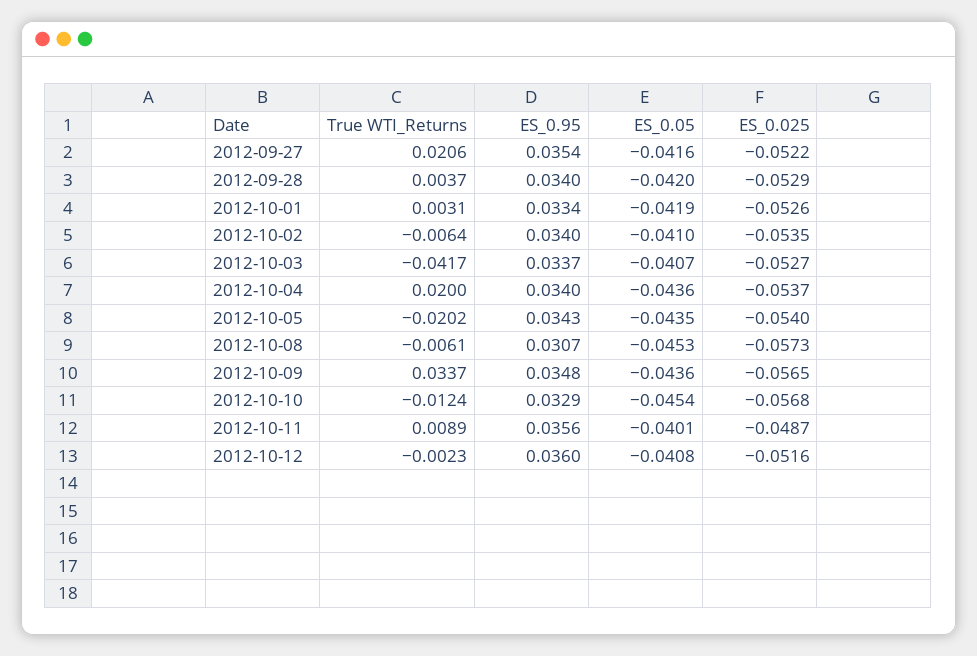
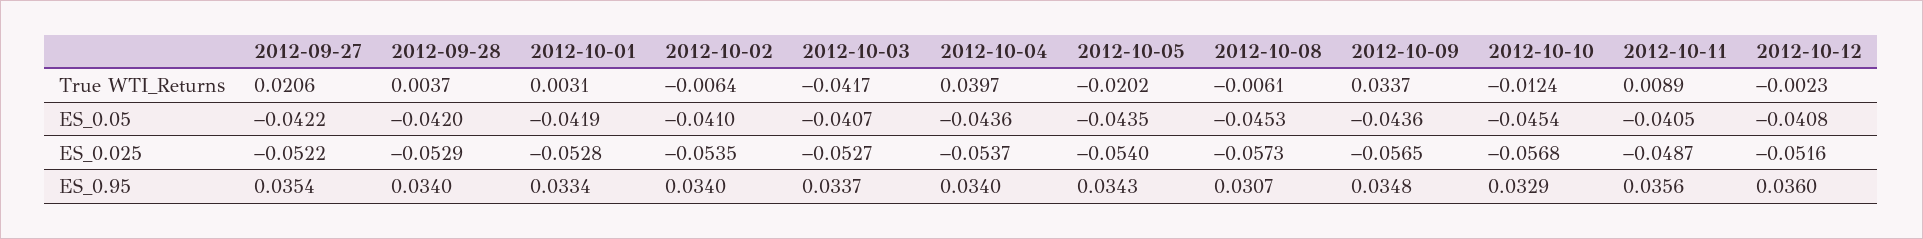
  {
    "True WTI_Returns": {
      "2012-09-27": 0.0206,
      "2012-09-28": 0.0037,
      "2012-10-01": 0.0031,
      "2012-10-02": -0.0064,
      "2012-10-03": -0.0417,
-     "2012-10-04": 0.02,
+     "2012-10-04": 0.0397,
      "2012-10-05": -0.0202,
      "2012-10-08": -0.0061,
      "2012-10-09": 0.0337,
      "2012-10-10": -0.0124,
      "2012-10-11": 0.0089,
      "2012-10-12": -0.0023
    },
    "ES_0.95": {
      "2012-09-27": 0.0354,
      "2012-09-28": 0.034,
      "2012-10-01": 0.0334,
      "2012-10-02": 0.034,
      "2012-10-03": 0.0337,
      "2012-10-04": 0.034,
      "2012-10-05": 0.0343,
      "2012-10-08": 0.0307,
      "2012-10-09": 0.0348,
      "2012-10-10": 0.0329,
      "2012-10-11": 0.0356,
      "2012-10-12": 0.036
    },
    "ES_0.05": {
-     "2012-09-27": -0.0416,
+     "2012-09-27": -0.0422,
      "2012-09-28": -0.042,
      "2012-10-01": -0.0419,
      "2012-10-02": -0.041,
      "2012-10-03": -0.0407,
      "2012-10-04": -0.0436,
      "2012-10-05": -0.0435,
      "2012-10-08": -0.0453,
      "2012-10-09": -0.0436,
      "2012-10-10": -0.0454,
-     "2012-10-11": -0.0401,
+     "2012-10-11": -0.0405,
      "2012-10-12": -0.0408
    },
    "ES_0.025": {
      "2012-09-27": -0.0522,
      "2012-09-28": -0.0529,
-     "2012-10-01": -0.0526,
+     "2012-10-01": -0.0528,
      "2012-10-02": -0.0535,
      "2012-10-03": -0.0527,
      "2012-10-04": -0.0537,
      "2012-10-05": -0.054,
      "2012-10-08": -0.0573,
      "2012-10-09": -0.0565,
      "2012-10-10": -0.0568,
      "2012-10-11": -0.0487,
      "2012-10-12": -0.0516
    }
  }

